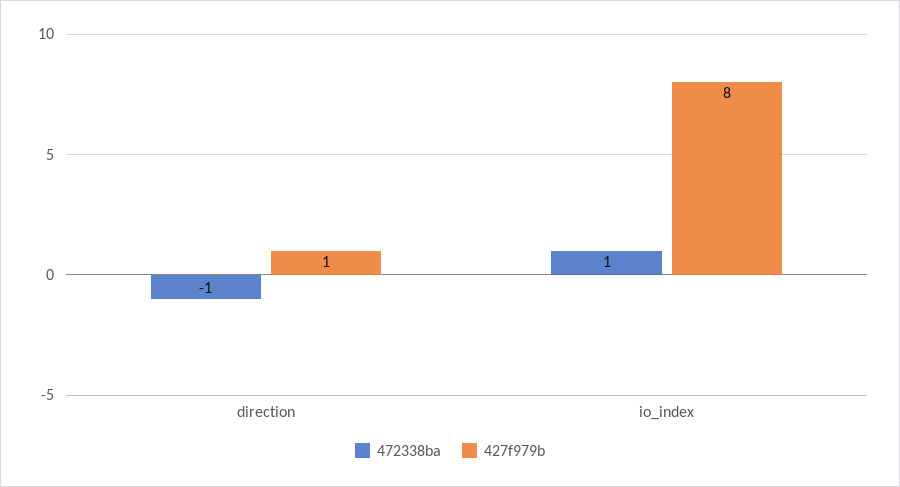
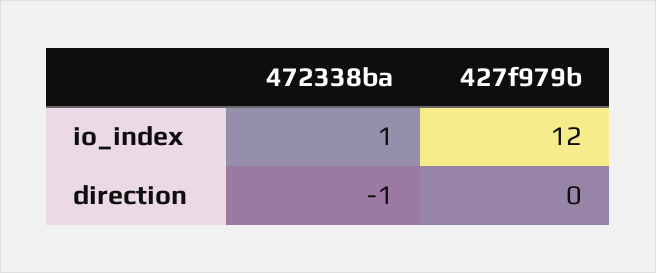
  {
    "472338ba": {
      "direction": -1,
      "io_index": 1
    },
    "427f979b": {
-     "direction": 1,
+     "direction": 0,
-     "io_index": 8
+     "io_index": 12
    }
  }

